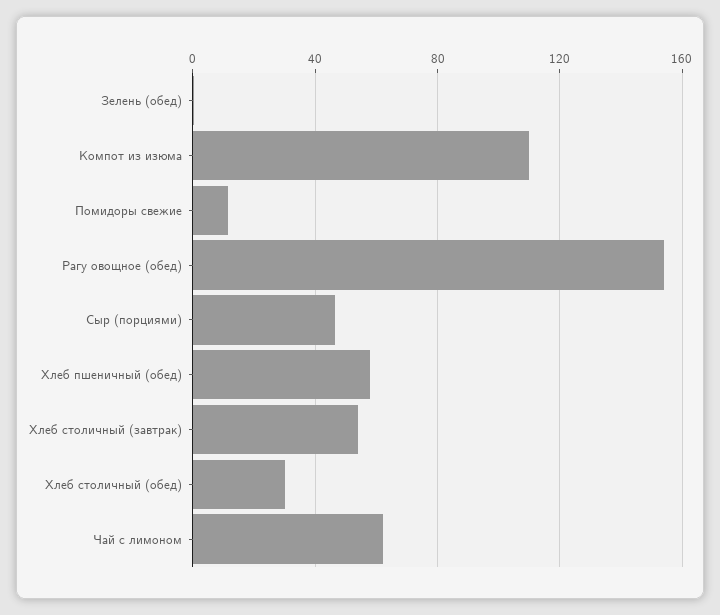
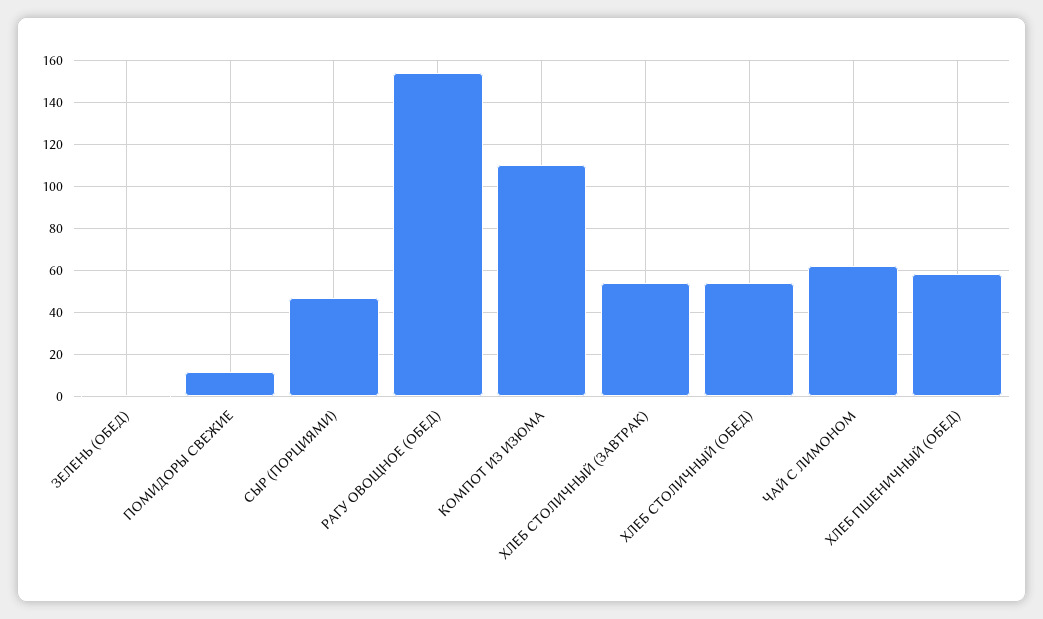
  {
    "Зелень (обед)": 0,
    "Компот из изюма": 110,
    "Помидоры свежие": 10,
    "Рагу овощное (обед)": 155,
    "Сыр (порциями)": 45,
    "Хлеб пшеничный (обед)": 60,
    "Хлеб столичный (завтрак)": 55,
-   "Хлеб столичный (обед)": 30,
+   "Хлеб столичный (обед)": 55,
    "Чай с лимоном": 60
  }

